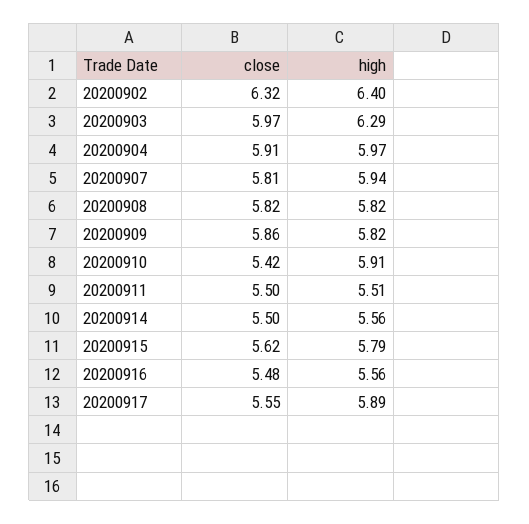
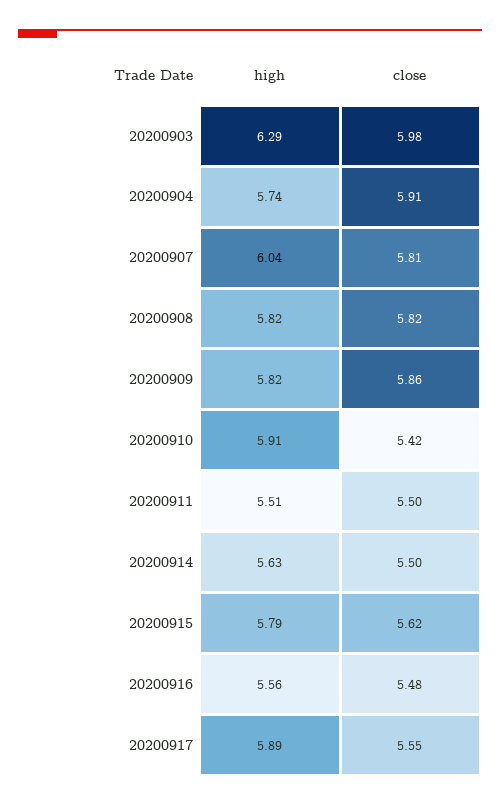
  {
    "close": {
-     "20200902": 6.32,
-     "20200903": 5.97,
+     "20200903": 5.98,
      "20200904": 5.91,
      "20200907": 5.81,
      "20200908": 5.82,
      "20200909": 5.86,
      "20200910": 5.42,
      "20200911": 5.5,
      "20200914": 5.5,
      "20200915": 5.62,
      "20200916": 5.48,
      "20200917": 5.55
    },
    "high": {
-     "20200902": 6.4,
      "20200903": 6.29,
-     "20200904": 5.97,
+     "20200904": 5.74,
-     "20200907": 5.94,
+     "20200907": 6.04,
      "20200908": 5.82,
      "20200909": 5.82,
      "20200910": 5.91,
      "20200911": 5.51,
-     "20200914": 5.56,
+     "20200914": 5.63,
      "20200915": 5.79,
      "20200916": 5.56,
      "20200917": 5.89
    }
  }

